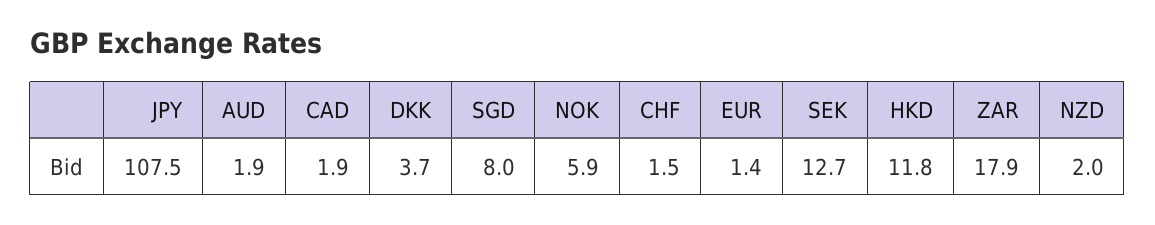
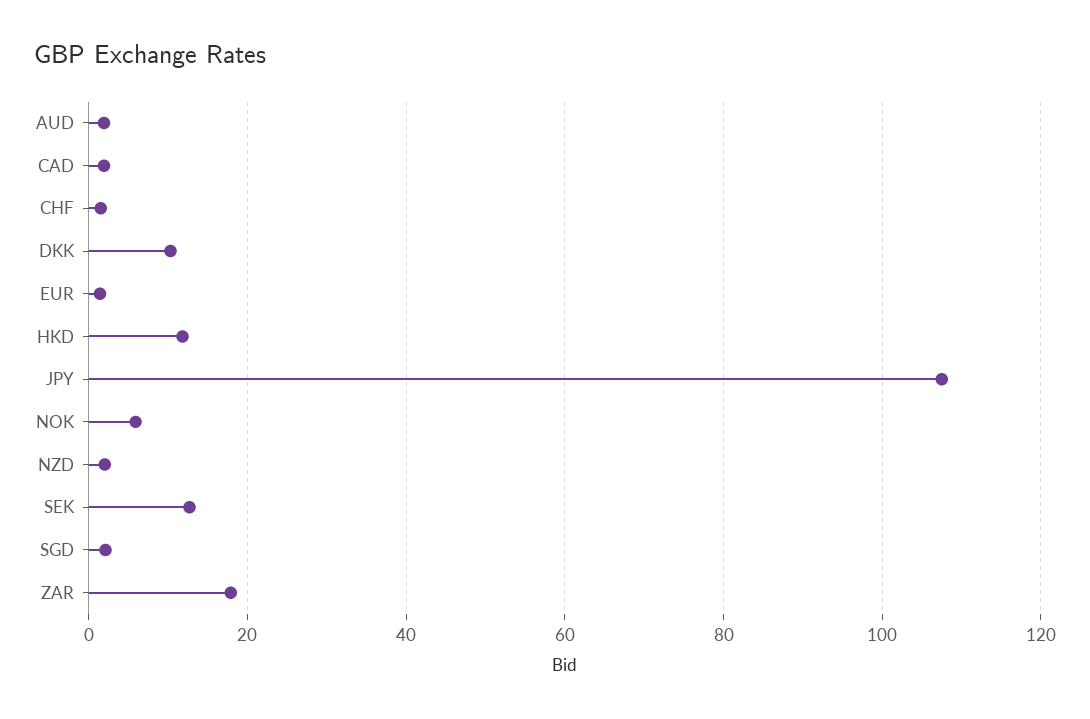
  {
    "JPY": 107.5,
    "AUD": 1.9,
    "CAD": 1.9,
-   "DKK": 3.7,
+   "DKK": 10,
-   "SGD": 8,
+   "SGD": 2,
    "NOK": 5.9,
    "CHF": 1.5,
    "EUR": 1.4,
    "SEK": 12.7,
    "HKD": 11.8,
    "ZAR": 17.9,
    "NZD": 2
  }

